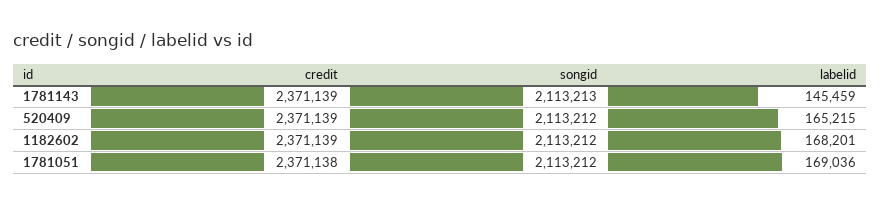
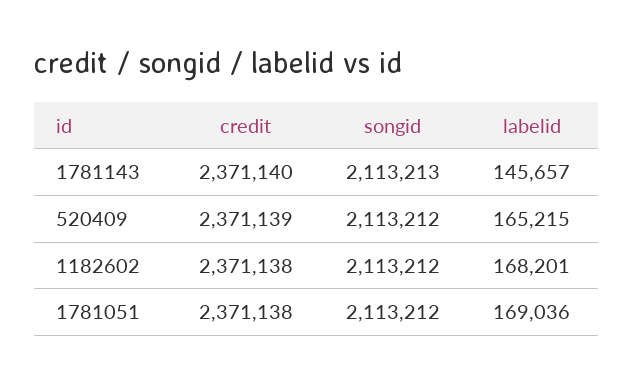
  {
    "credit": {
-     "1781143": 2371139,
+     "1781143": 2371140,
      "520409": 2371139,
-     "1182602": 2371139,
+     "1182602": 2371138,
      "1781051": 2371138
    },
    "songid": {
      "1781143": 2113213,
      "520409": 2113212,
      "1182602": 2113212,
      "1781051": 2113212
    },
    "labelid": {
-     "1781143": 145459,
+     "1781143": 145657,
      "520409": 165215,
      "1182602": 168201,
      "1781051": 169036
    }
  }

